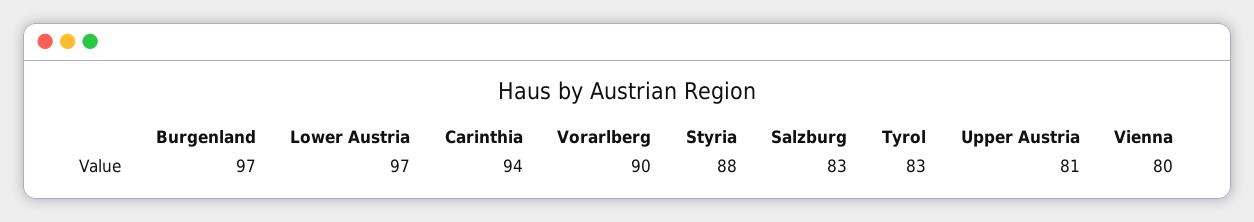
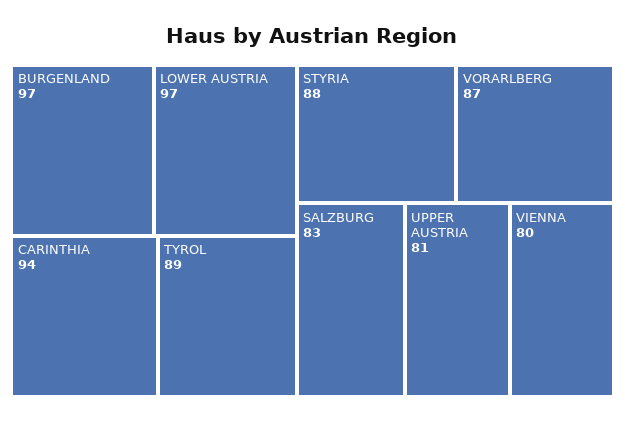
  {
    "Burgenland": 97,
    "Lower Austria": 97,
    "Carinthia": 94,
-   "Vorarlberg": 90,
+   "Vorarlberg": 87,
    "Styria": 88,
    "Salzburg": 83,
-   "Tyrol": 83,
+   "Tyrol": 89,
    "Upper Austria": 81,
    "Vienna": 80
  }

